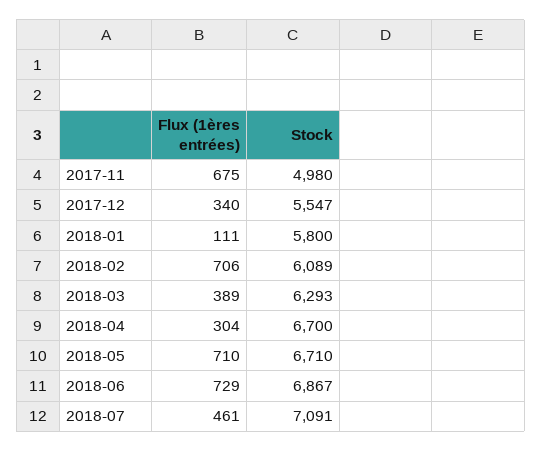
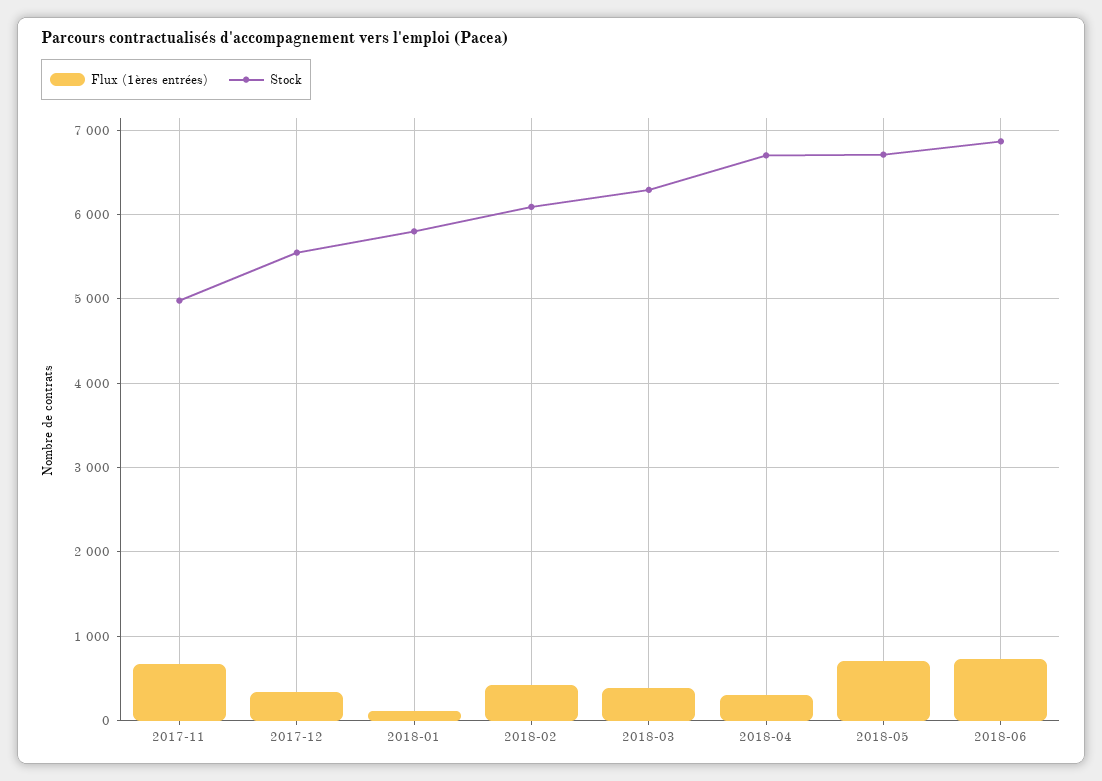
  {
    "Flux (1ères entrées)": {
      "2017-11": 675,
      "2017-12": 340,
      "2018-01": 111,
-     "2018-02": 706,
+     "2018-02": 400,
      "2018-03": 389,
      "2018-04": 304,
      "2018-05": 710,
-     "2018-06": 729,
+     "2018-06": 729
-     "2018-07": 461
    },
    "Stock": {
      "2017-11": 4980,
      "2017-12": 5547,
      "2018-01": 5800,
      "2018-02": 6089,
      "2018-03": 6293,
      "2018-04": 6700,
      "2018-05": 6710,
-     "2018-06": 6867,
+     "2018-06": 6867
-     "2018-07": 7091
    }
  }

